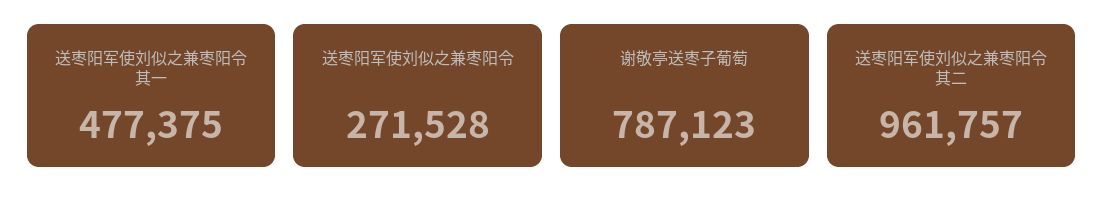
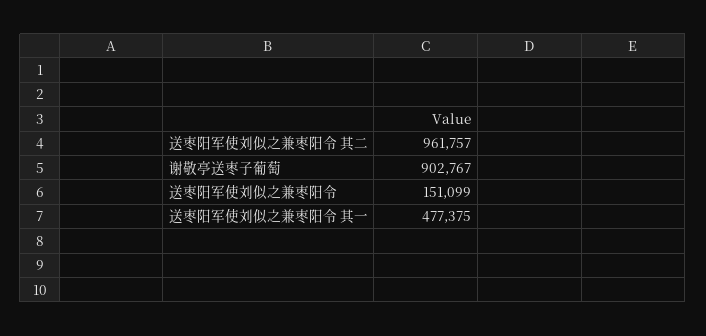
  {
    "送枣阳军使刘似之兼枣阳令 其一": 477375,
-   "送枣阳军使刘似之兼枣阳令": 271528,
+   "送枣阳军使刘似之兼枣阳令": 151099,
-   "谢敬亭送枣子葡萄": 787123,
+   "谢敬亭送枣子葡萄": 902767,
    "送枣阳军使刘似之兼枣阳令 其二": 961757
  }

